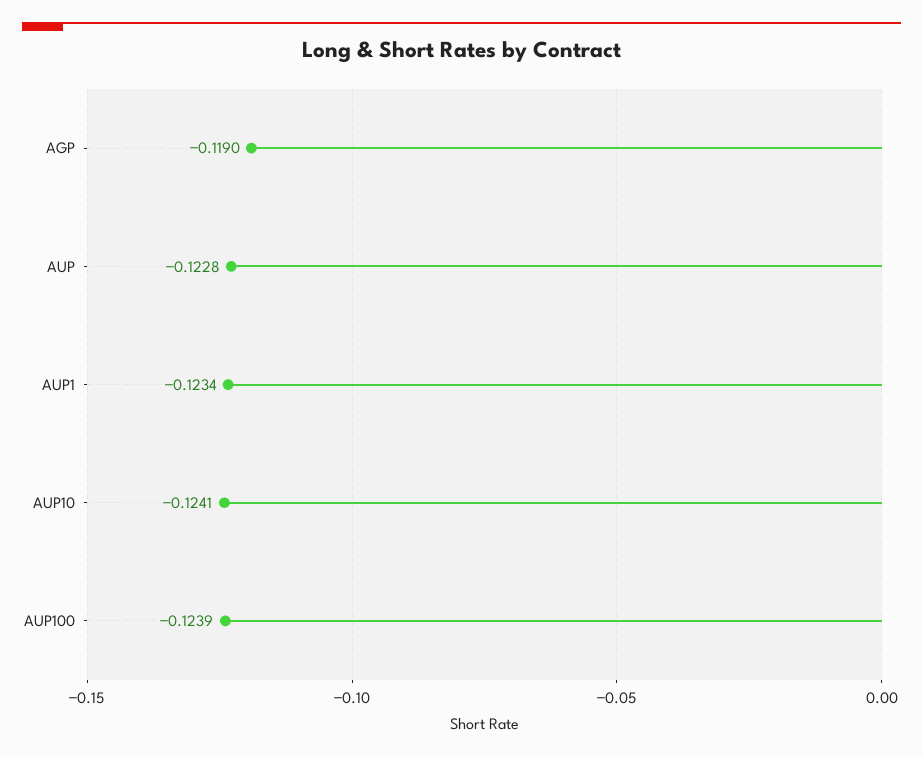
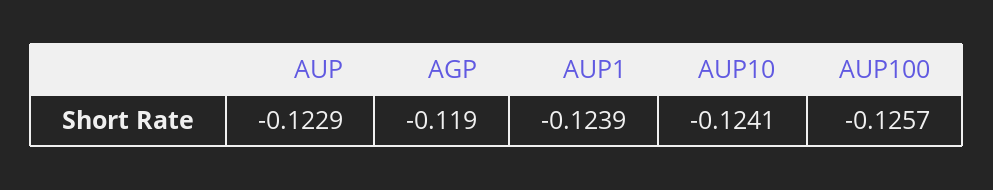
  {
    "AGP": -0.119,
-   "AUP": -0.1228,
+   "AUP": -0.1229,
-   "AUP1": -0.1234,
+   "AUP1": -0.1239,
    "AUP10": -0.1241,
-   "AUP100": -0.1239
+   "AUP100": -0.1257
  }

